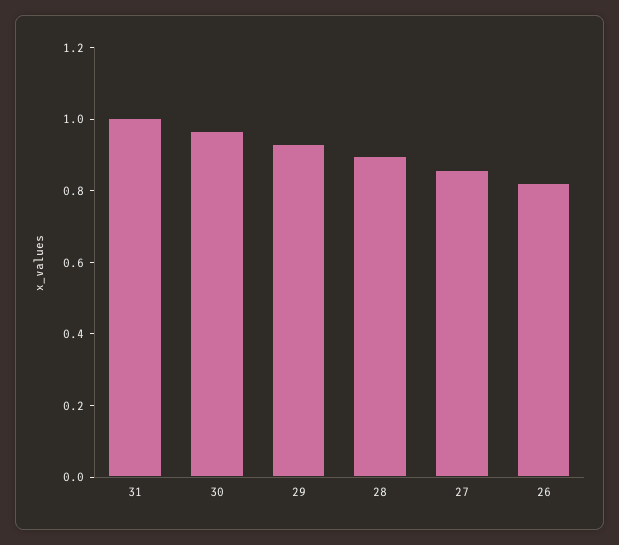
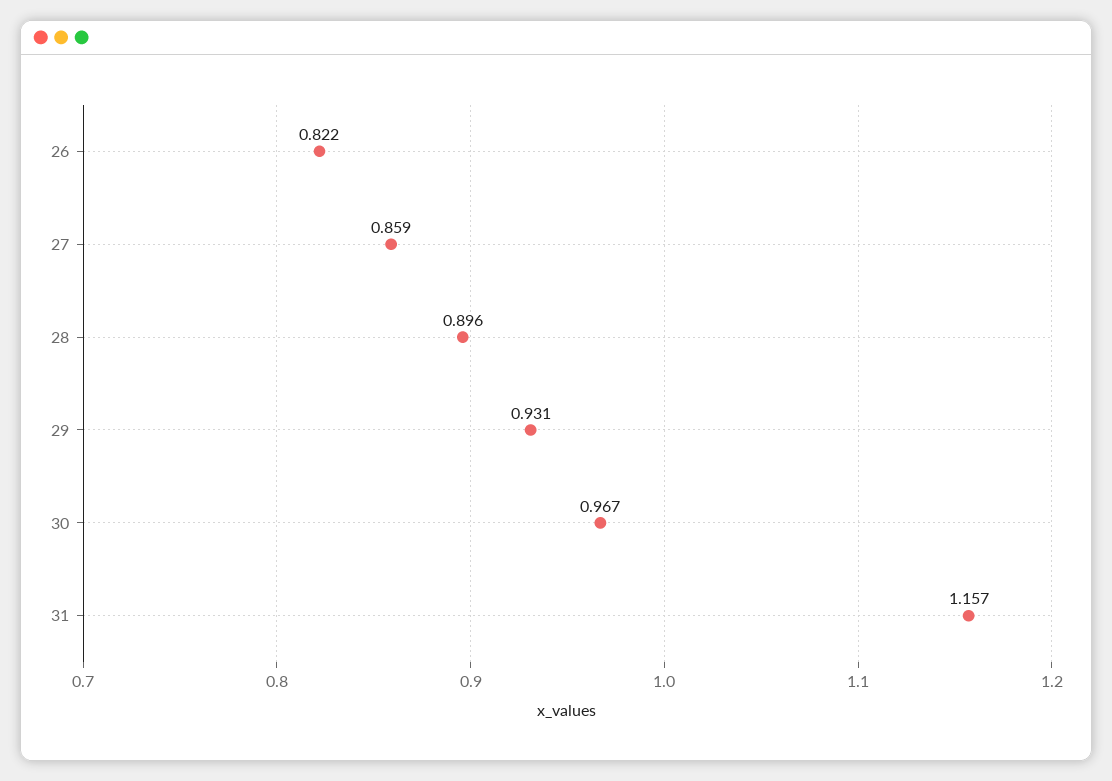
  {
-   "31": 1,
+   "31": 1.157,
    "30": 0.967,
    "29": 0.931,
    "28": 0.896,
    "27": 0.859,
    "26": 0.822
  }

